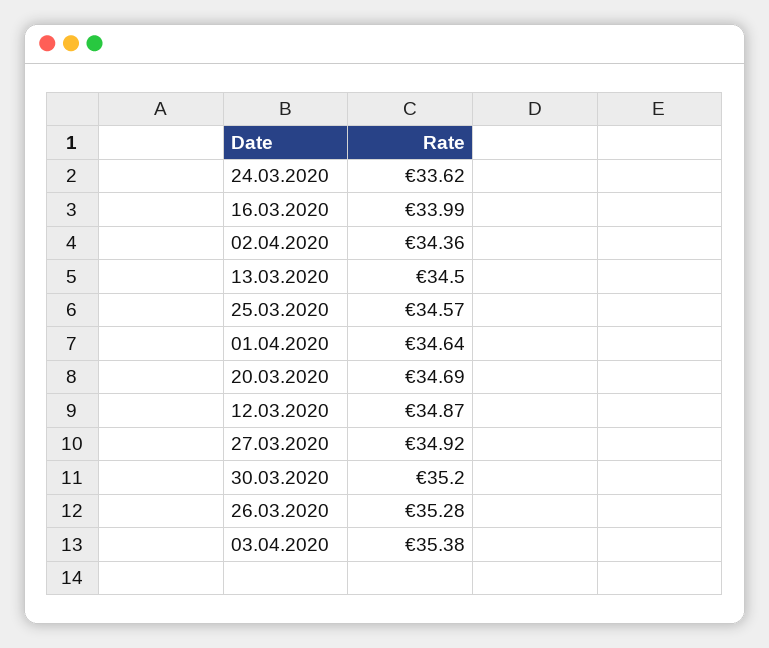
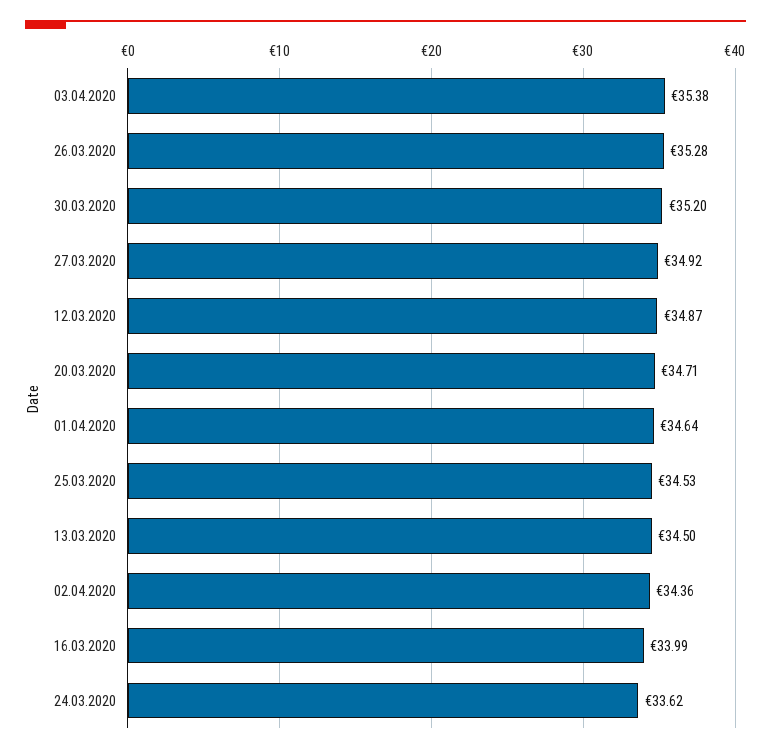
  {
    "24.03.2020": 33.62,
    "16.03.2020": 33.99,
    "02.04.2020": 34.36,
    "13.03.2020": 34.5,
-   "25.03.2020": 34.57,
+   "25.03.2020": 34.53,
    "01.04.2020": 34.64,
-   "20.03.2020": 34.69,
+   "20.03.2020": 34.71,
    "12.03.2020": 34.87,
    "27.03.2020": 34.92,
    "30.03.2020": 35.2,
    "26.03.2020": 35.28,
    "03.04.2020": 35.38
  }

